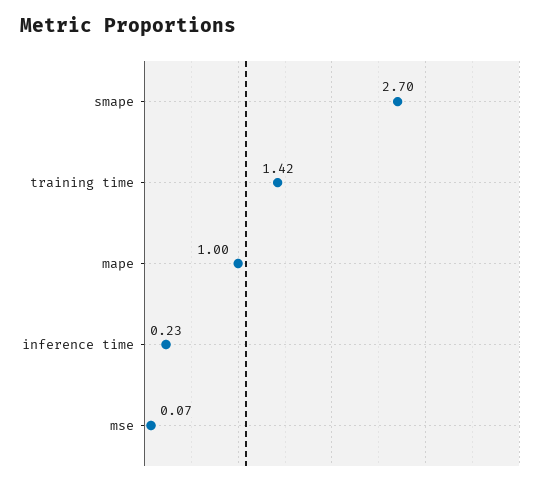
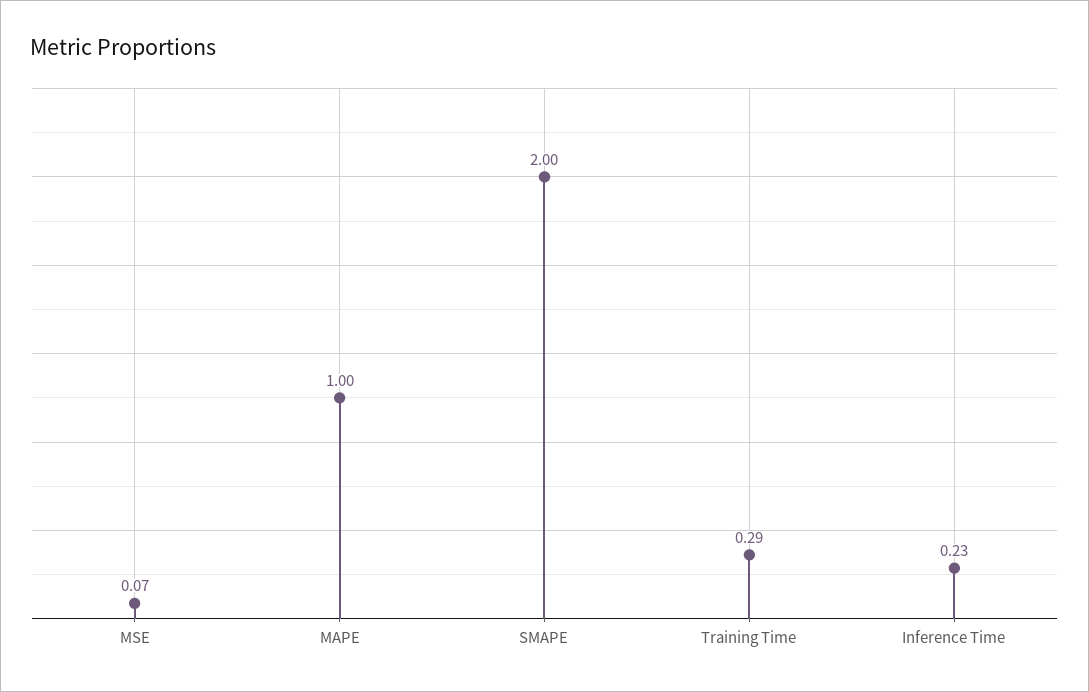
  {
-   "smape": 2.7,
+   "smape": 2,
-   "training time": 1.42,
+   "training time": 0.29,
    "mape": 1,
    "inference time": 0.23,
    "mse": 0.07
  }

